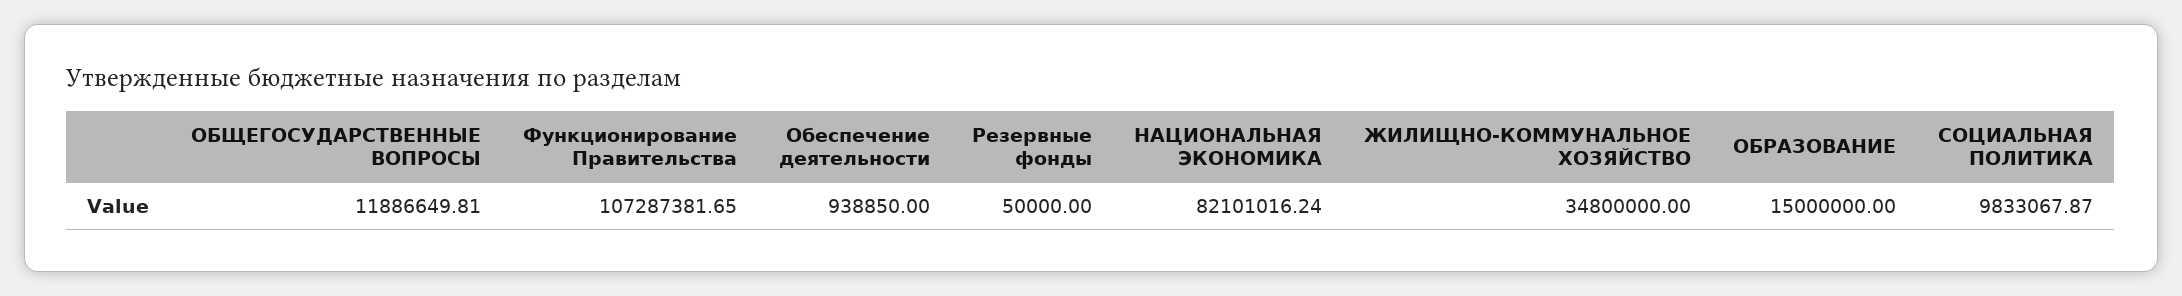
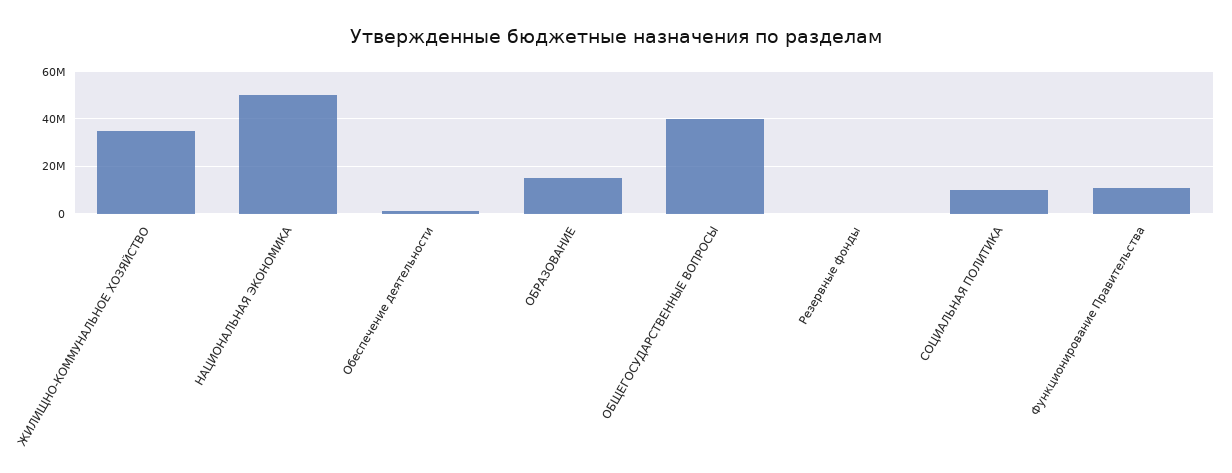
  {
-   "ОБЩЕГОСУДАРСТВЕННЫЕ ВОПРОСЫ": 11886649.81,
+   "ОБЩЕГОСУДАРСТВЕННЫЕ ВОПРОСЫ": 40000000,
-   "Функционирование Правительства": 107287381.65,
+   "Функционирование Правительства": 10000000,
    "Обеспечение деятельности": 938850,
    "Резервные фонды": 50000,
-   "НАЦИОНАЛЬНАЯ ЭКОНОМИКА": 82101016.24,
+   "НАЦИОНАЛЬНАЯ ЭКОНОМИКА": 50000000,
    "ЖИЛИЩНО-КОММУНАЛЬНОЕ ХОЗЯЙСТВО": 34800000,
    "ОБРАЗОВАНИЕ": 15000000,
    "СОЦИАЛЬНАЯ ПОЛИТИКА": 9833067.87
  }

